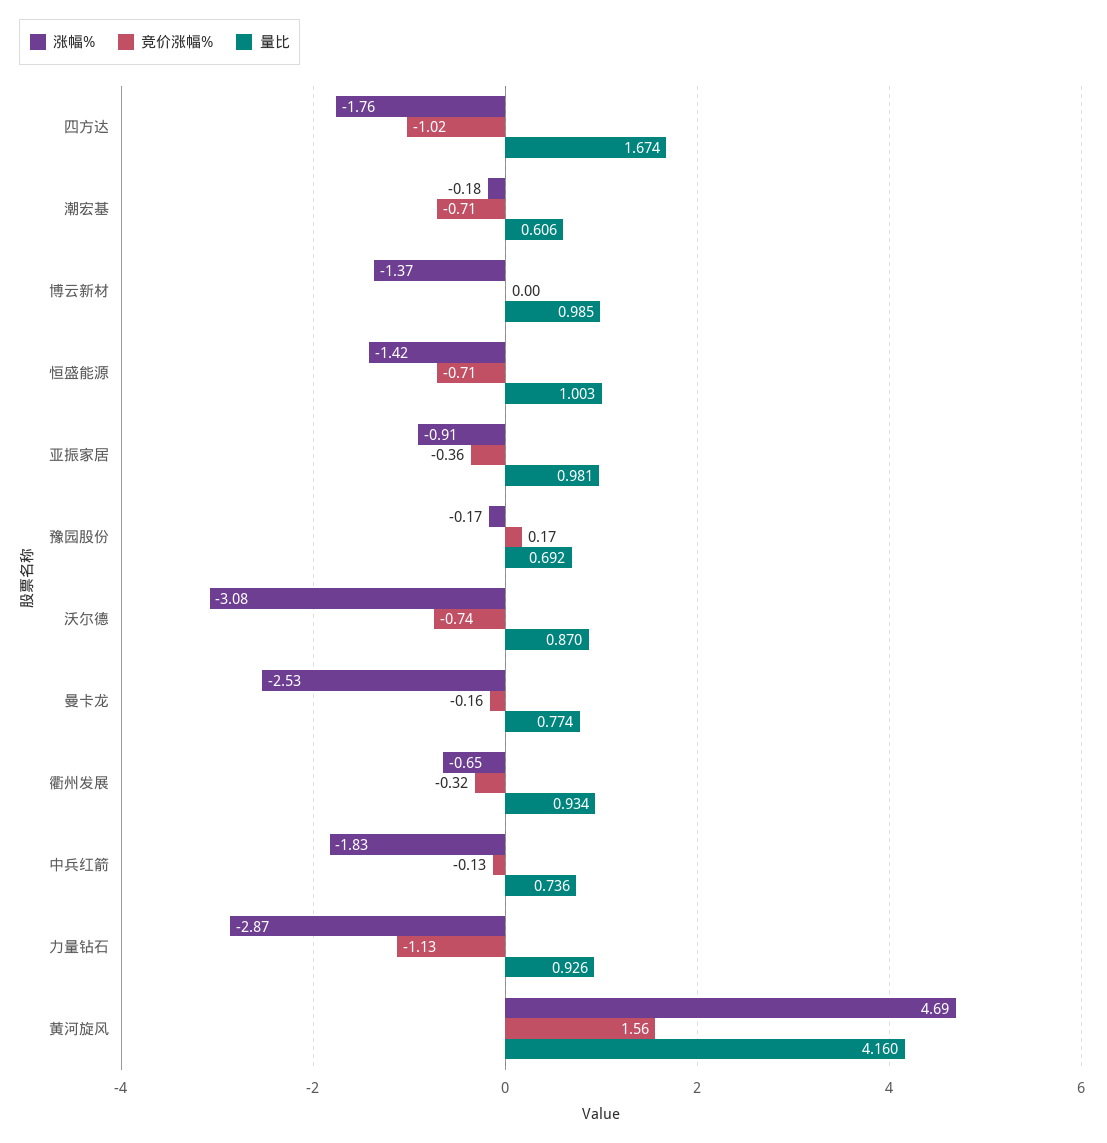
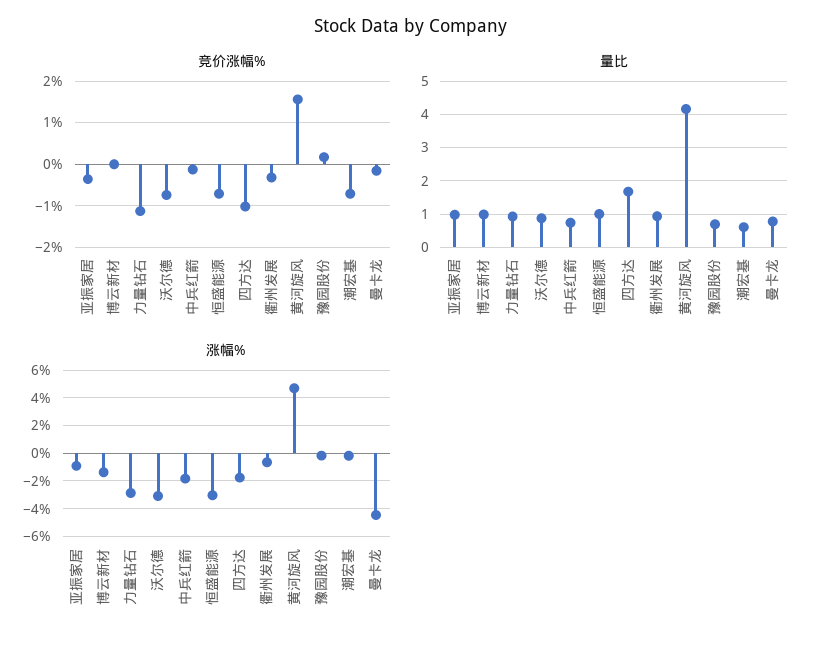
  {
    "涨幅%": {
      "四方达": -1.76,
      "潮宏基": -0.18,
      "博云新材": -1.37,
-     "恒盛能源": -1.42,
+     "恒盛能源": -3,
      "亚振家居": -0.91,
      "豫园股份": -0.17,
      "沃尔德": -3.08,
-     "曼卡龙": -2.53,
+     "曼卡龙": -4.5,
      "衢州发展": -0.65,
      "中兵红箭": -1.83,
      "力量钻石": -2.87,
      "黄河旋风": 4.69
    },
    "竞价涨幅%": {
      "四方达": -1.02,
      "潮宏基": -0.71,
      "博云新材": 0,
      "恒盛能源": -0.71,
      "亚振家居": -0.36,
      "豫园股份": 0.17,
      "沃尔德": -0.74,
      "曼卡龙": -0.16,
      "衢州发展": -0.32,
      "中兵红箭": -0.13,
      "力量钻石": -1.13,
      "黄河旋风": 1.56
    },
    "量比": {
      "四方达": 1.674,
      "潮宏基": 0.606,
      "博云新材": 0.985,
      "恒盛能源": 1.003,
      "亚振家居": 0.981,
      "豫园股份": 0.692,
      "沃尔德": 0.87,
      "曼卡龙": 0.774,
      "衢州发展": 0.934,
      "中兵红箭": 0.736,
      "力量钻石": 0.926,
      "黄河旋风": 4.16
    }
  }

